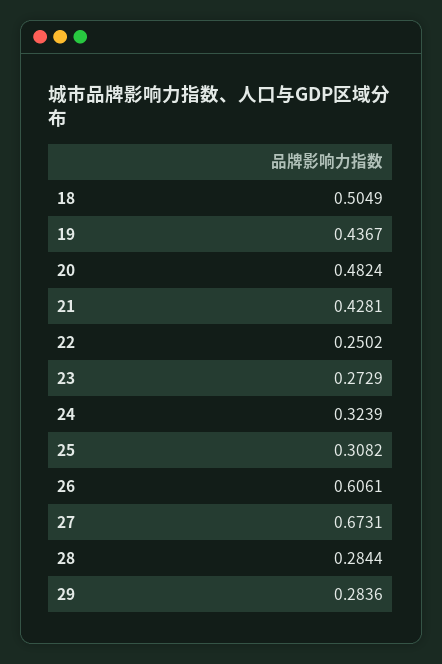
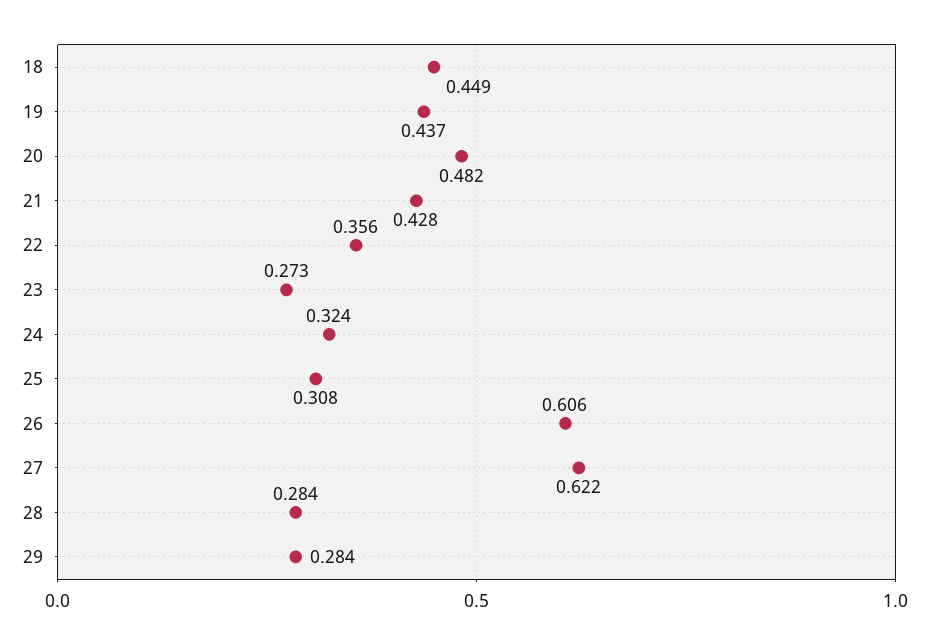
  {
-   "18": 0.5049,
+   "18": 0.449,
    "19": 0.4367,
    "20": 0.4824,
    "21": 0.4281,
-   "22": 0.2502,
+   "22": 0.356,
    "23": 0.2729,
    "24": 0.3239,
    "25": 0.3082,
    "26": 0.6061,
-   "27": 0.6731,
+   "27": 0.622,
    "28": 0.2844,
    "29": 0.2836
  }

